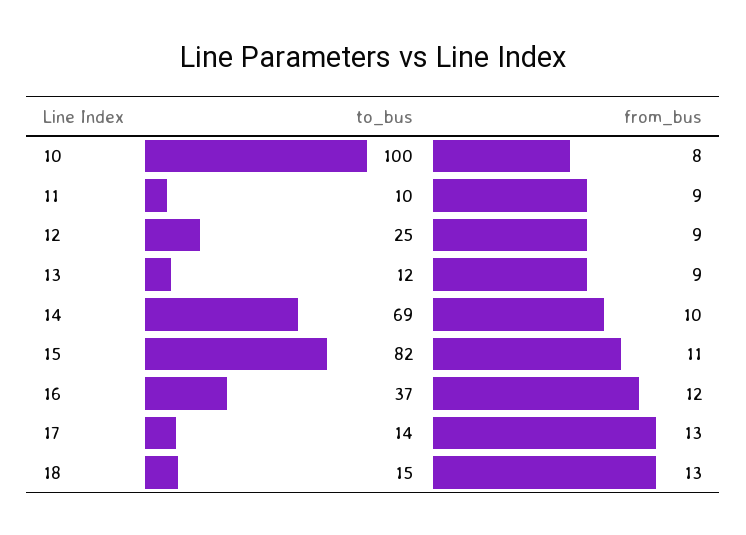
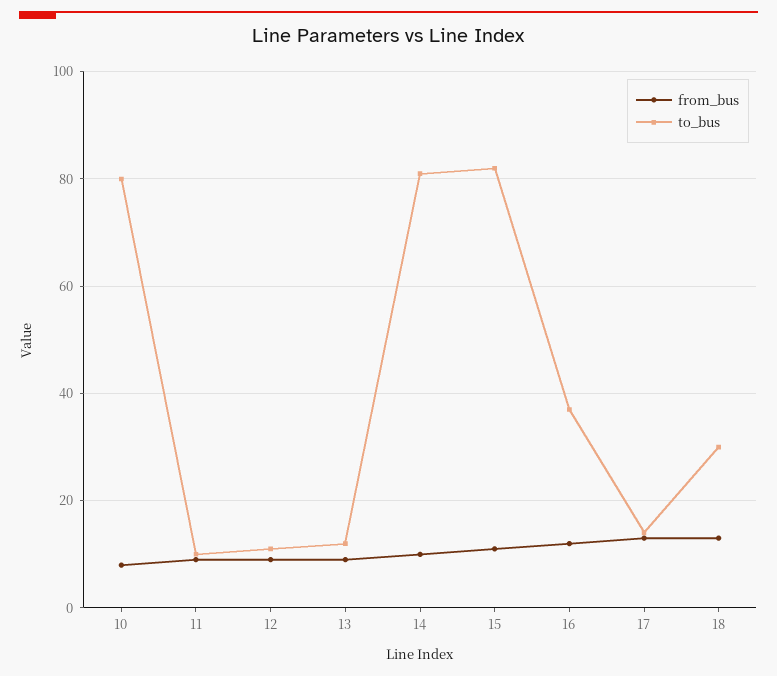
  {
    "to_bus": {
-     "10": 100,
+     "10": 80,
      "11": 10,
-     "12": 25,
+     "12": 10,
      "13": 12,
-     "14": 69,
+     "14": 80,
      "15": 82,
      "16": 37,
      "17": 14,
-     "18": 15
+     "18": 30
    },
    "from_bus": {
      "10": 8,
      "11": 9,
      "12": 9,
      "13": 9,
      "14": 10,
      "15": 11,
      "16": 12,
      "17": 13,
      "18": 13
    }
  }

